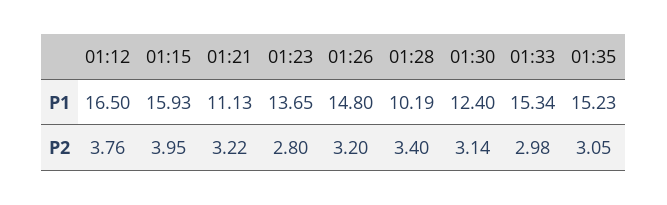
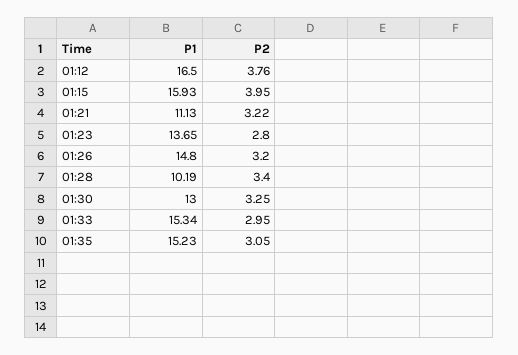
  {
    "01:12": {
      "P1": 16.5,
      "P2": 3.76
    },
    "01:15": {
      "P1": 15.93,
      "P2": 3.95
    },
    "01:21": {
      "P1": 11.13,
      "P2": 3.22
    },
    "01:23": {
      "P1": 13.65,
      "P2": 2.8
    },
    "01:26": {
      "P1": 14.8,
      "P2": 3.2
    },
    "01:28": {
      "P1": 10.19,
      "P2": 3.4
    },
    "01:30": {
-     "P1": 12.4,
+     "P1": 13,
-     "P2": 3.14
+     "P2": 3.25
    },
    "01:33": {
      "P1": 15.34,
-     "P2": 2.98
+     "P2": 2.95
    },
    "01:35": {
      "P1": 15.23,
      "P2": 3.05
    }
  }

